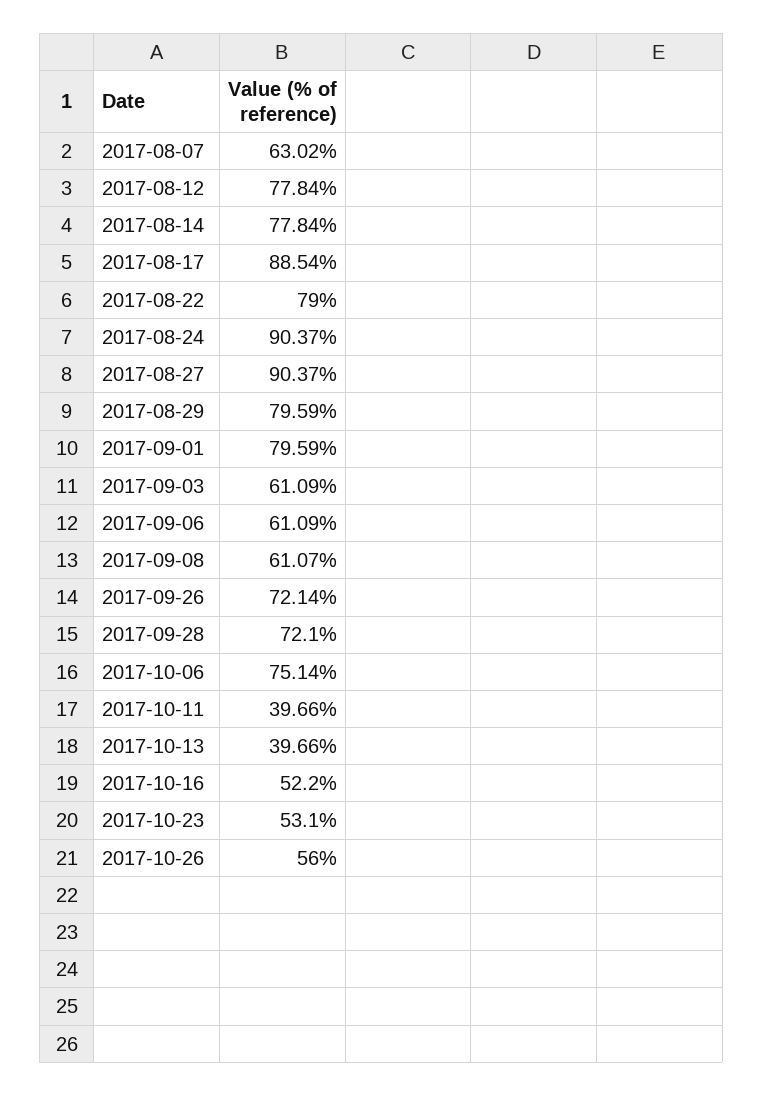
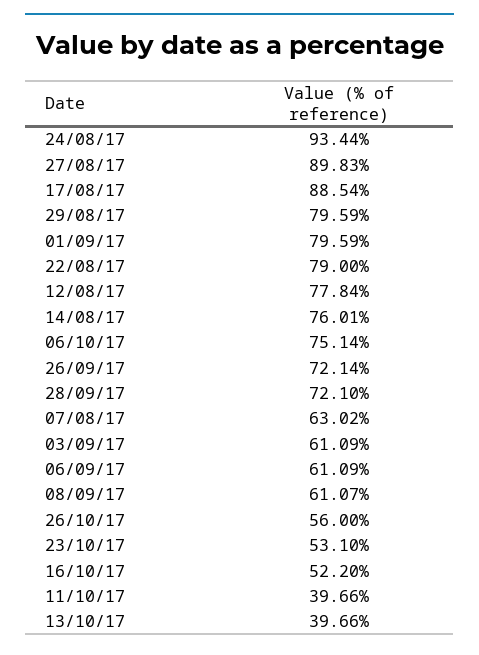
  {
    "2017-08-07": 63.02,
    "2017-08-12": 77.84,
-   "2017-08-14": 77.84,
+   "2017-08-14": 76.01,
    "2017-08-17": 88.54,
    "2017-08-22": 79,
-   "2017-08-24": 90.37,
+   "2017-08-24": 93.44,
-   "2017-08-27": 90.37,
+   "2017-08-27": 89.83,
    "2017-08-29": 79.59,
    "2017-09-01": 79.59,
    "2017-09-03": 61.09,
    "2017-09-06": 61.09,
    "2017-09-08": 61.07,
    "2017-09-26": 72.14,
    "2017-09-28": 72.1,
    "2017-10-06": 75.14,
    "2017-10-11": 39.66,
    "2017-10-13": 39.66,
    "2017-10-16": 52.2,
    "2017-10-23": 53.1,
    "2017-10-26": 56
  }

